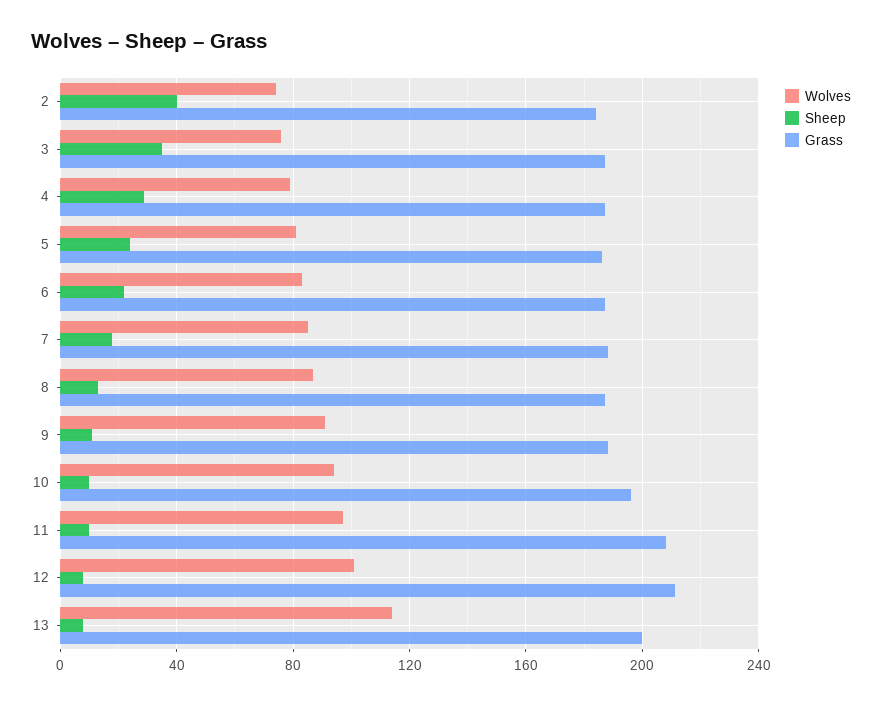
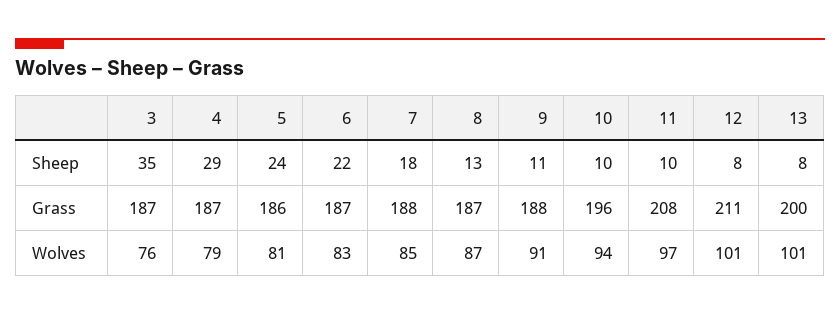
  {
    "Wolves": {
-     "2": 75,
      "3": 76,
      "4": 79,
      "5": 81,
      "6": 83,
      "7": 85,
      "8": 87,
      "9": 91,
      "10": 94,
      "11": 97,
      "12": 101,
-     "13": 115
+     "13": 101
    },
    "Sheep": {
-     "2": 40,
      "3": 35,
      "4": 29,
      "5": 24,
      "6": 22,
      "7": 18,
      "8": 13,
      "9": 11,
      "10": 10,
      "11": 10,
      "12": 8,
      "13": 8
    },
    "Grass": {
-     "2": 185,
      "3": 187,
      "4": 187,
      "5": 186,
      "6": 187,
      "7": 188,
      "8": 187,
      "9": 188,
      "10": 196,
      "11": 208,
      "12": 211,
      "13": 200
    }
  }

